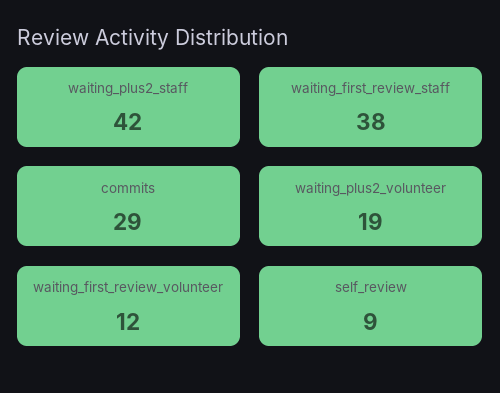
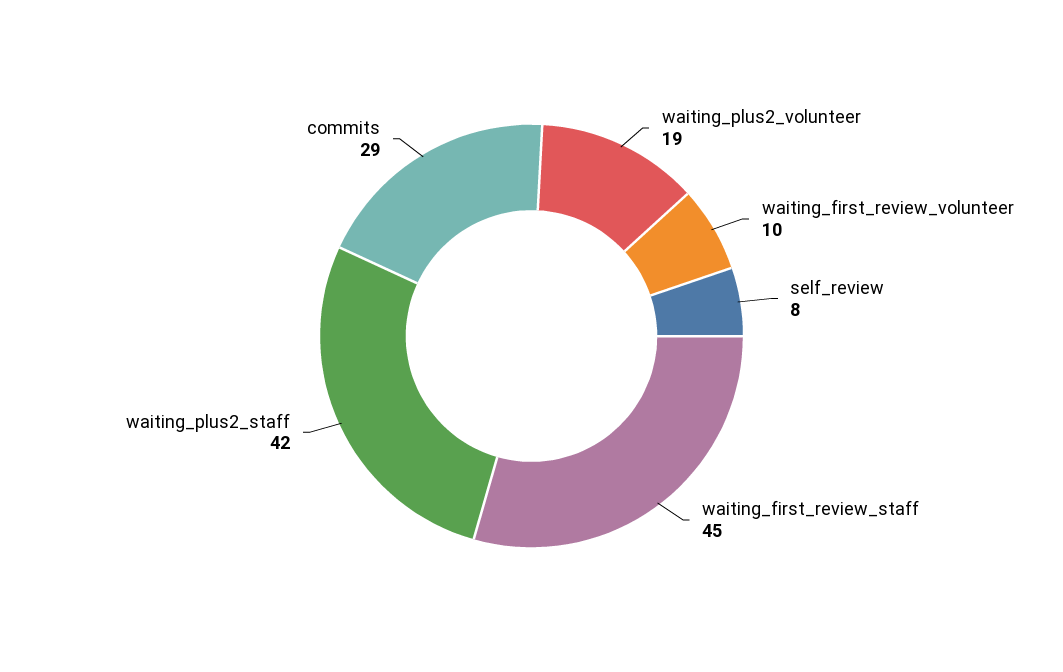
  {
    "waiting_plus2_staff": 42,
-   "waiting_first_review_staff": 38,
+   "waiting_first_review_staff": 45,
    "commits": 29,
    "waiting_plus2_volunteer": 19,
-   "waiting_first_review_volunteer": 12,
+   "waiting_first_review_volunteer": 10,
-   "self_review": 9
+   "self_review": 8
  }

